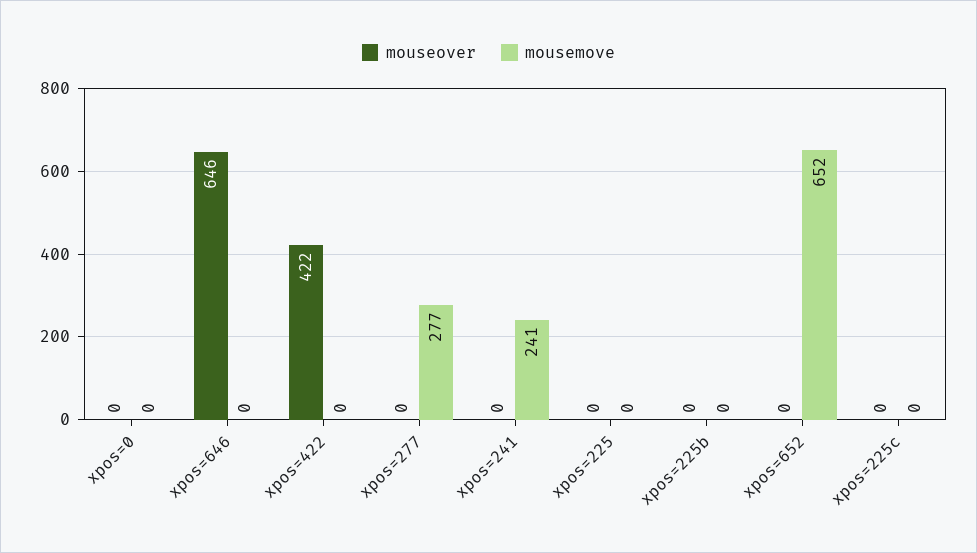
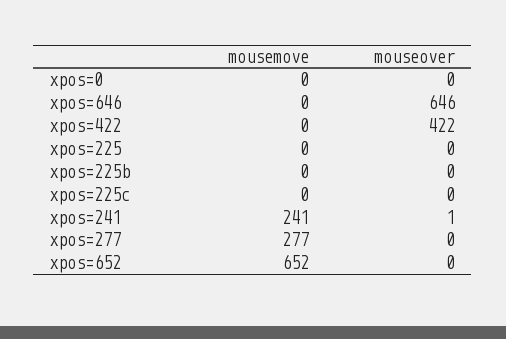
  {
    "mouseover": {
      "xpos=0": 0,
      "xpos=646": 646,
      "xpos=422": 422,
      "xpos=277": 0,
-     "xpos=241": 0,
+     "xpos=241": 1,
      "xpos=225": 0,
      "xpos=225b": 0,
      "xpos=652": 0,
      "xpos=225c": 0
    },
    "mousemove": {
      "xpos=0": 0,
      "xpos=646": 0,
      "xpos=422": 0,
      "xpos=277": 277,
      "xpos=241": 241,
      "xpos=225": 0,
      "xpos=225b": 0,
      "xpos=652": 652,
      "xpos=225c": 0
    }
  }

